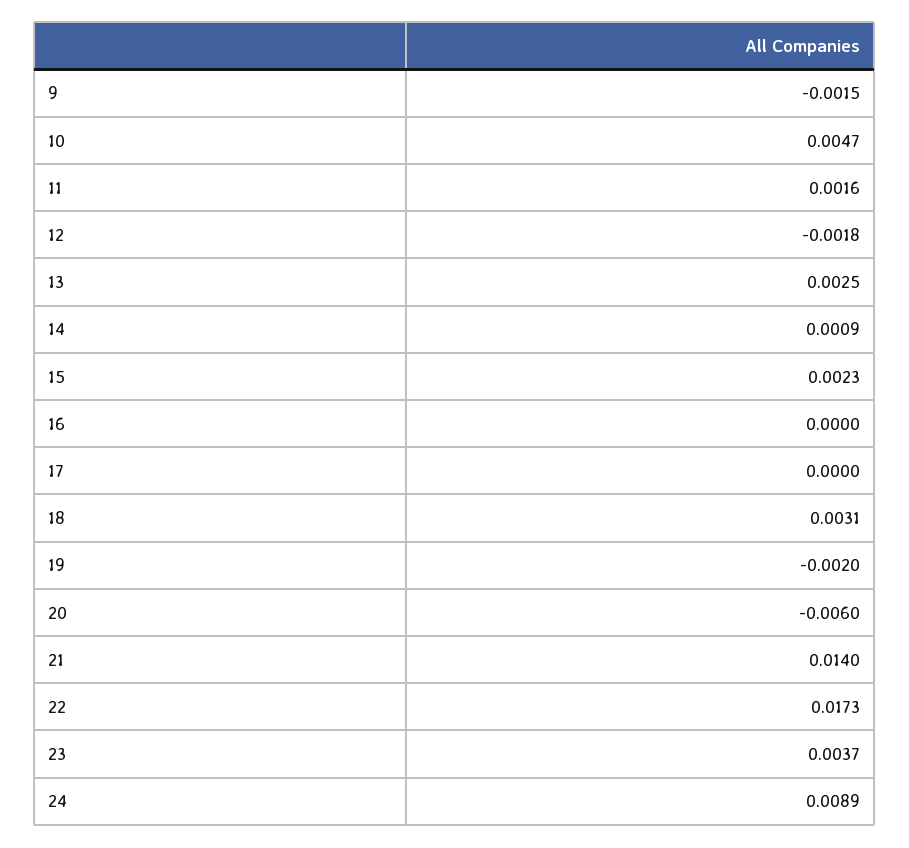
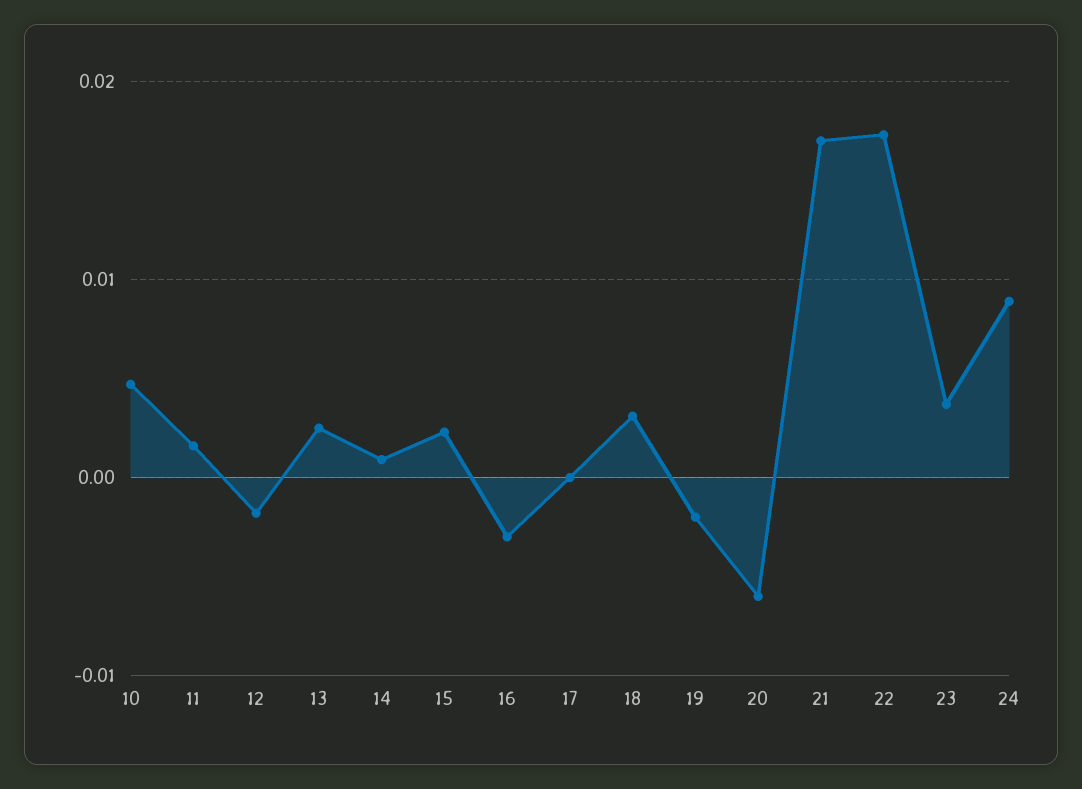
  {
-   "9": -0.0015,
    "10": 0.0047,
    "11": 0.0016,
    "12": -0.0018,
    "13": 0.0025,
    "14": 0.0009,
    "15": 0.0023,
-   "16": 0,
+   "16": -0.003,
    "17": 0,
    "18": 0.0031,
    "19": -0.002,
    "20": -0.006,
-   "21": 0.014,
+   "21": 0.017,
    "22": 0.0173,
    "23": 0.0037,
    "24": 0.0089
  }

